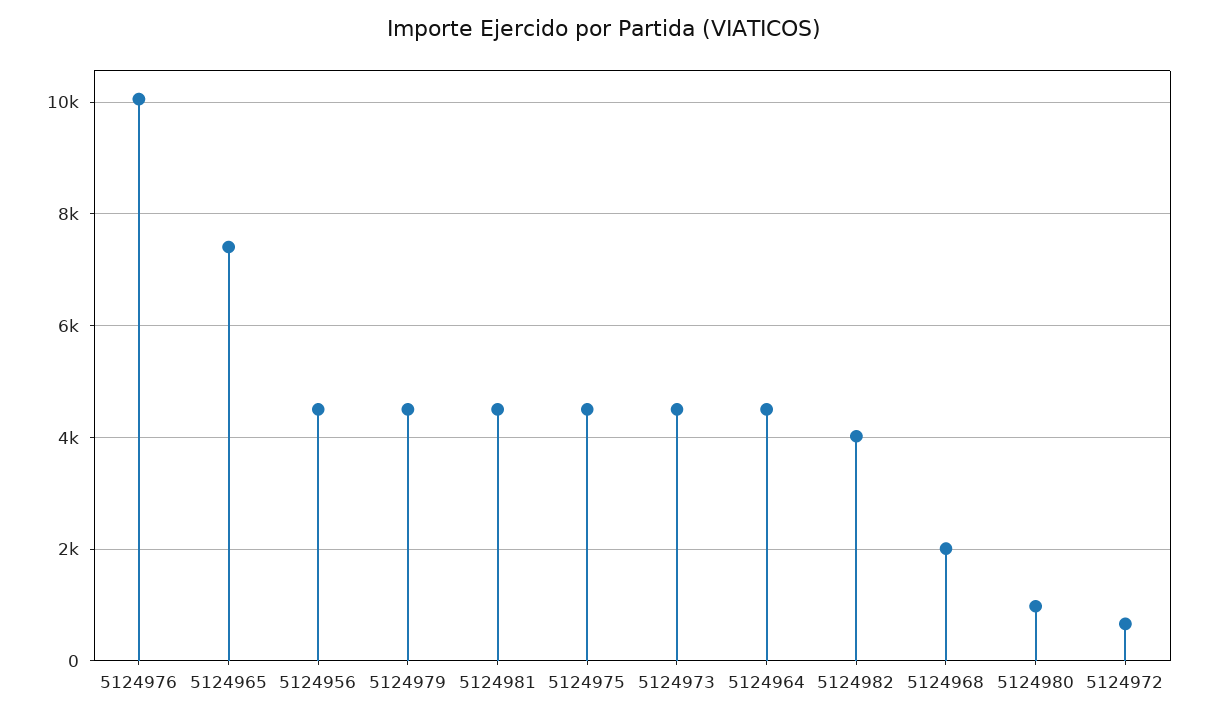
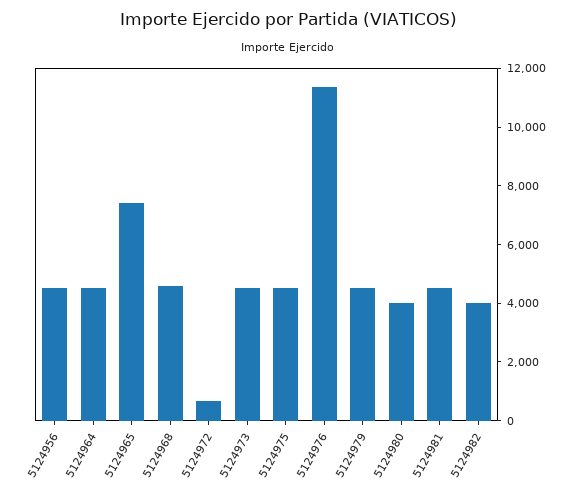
  {
-   "5124976": 10000,
+   "5124976": 11500,
    "5124965": 7400,
    "5124956": 4600,
    "5124979": 4600,
    "5124981": 4600,
    "5124975": 4600,
    "5124973": 4600,
    "5124964": 4600,
    "5124982": 4000,
-   "5124968": 2000,
+   "5124968": 4500,
-   "5124980": 1000,
+   "5124980": 4000,
    "5124972": 600
  }

